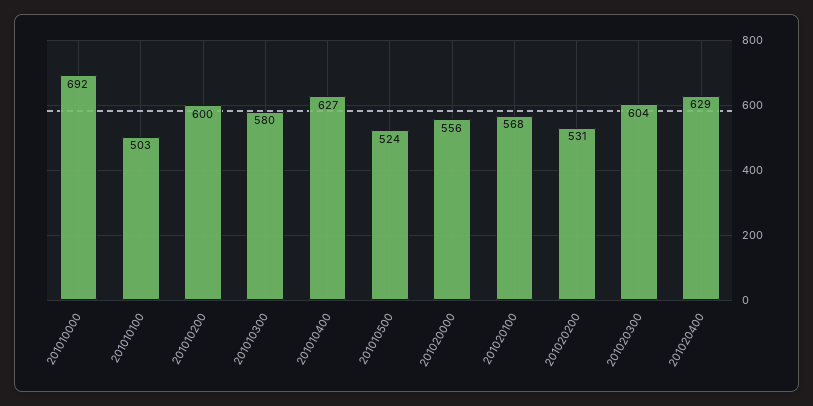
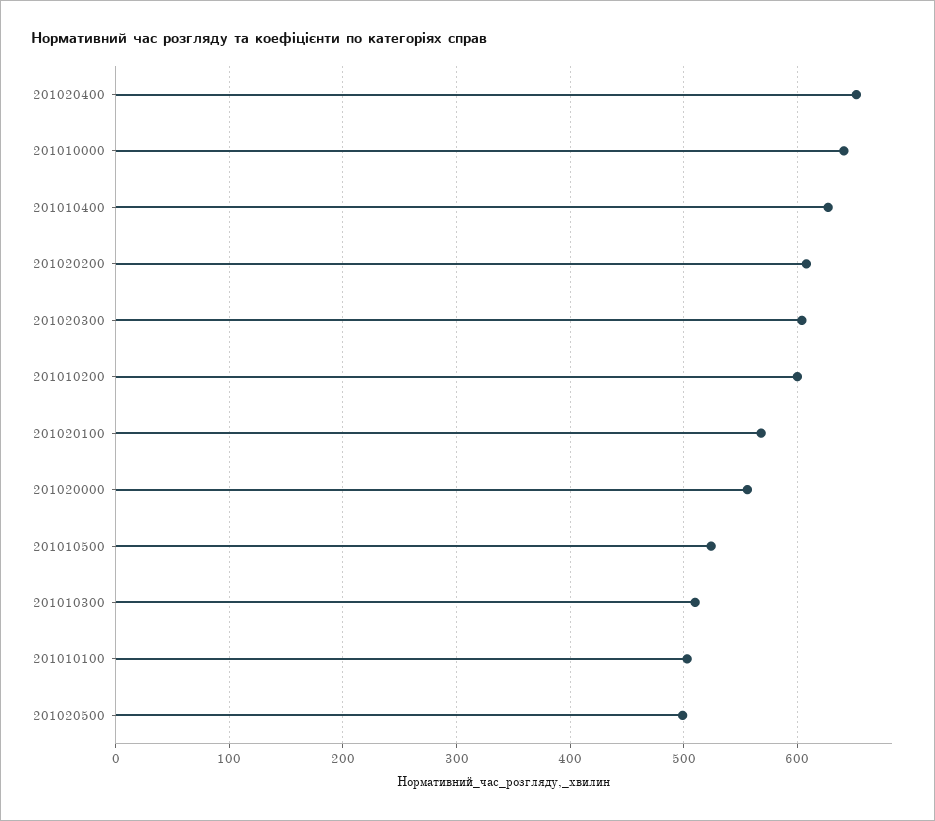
  {
-   "201010000": 692,
+   "201010000": 640,
    "201010100": 503,
    "201010200": 600,
-   "201010300": 580,
+   "201010300": 510,
    "201010400": 627,
    "201010500": 524,
    "201020000": 556,
    "201020100": 568,
-   "201020200": 531,
+   "201020200": 610,
    "201020300": 604,
-   "201020400": 629
+   "201020400": 650,
+   "201020500": 500
  }

